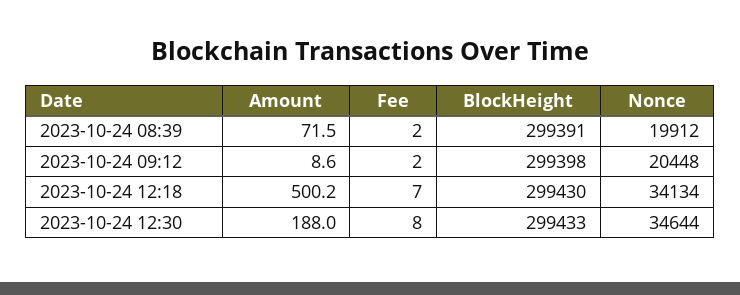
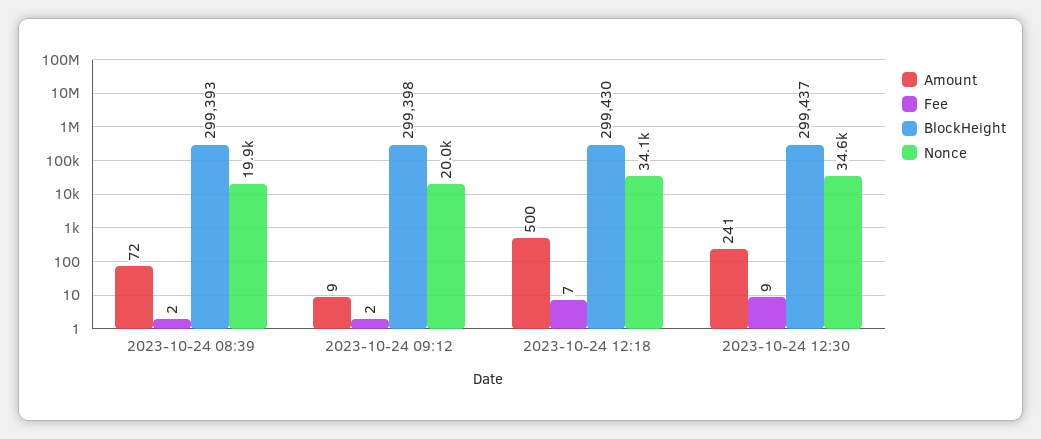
  {
    "Amount": {
      "2023-10-24 08:39": 71.5,
      "2023-10-24 09:12": 8.6,
      "2023-10-24 12:18": 500.2,
-     "2023-10-24 12:30": 188
+     "2023-10-24 12:30": 241
    },
    "Fee": {
      "2023-10-24 08:39": 2,
      "2023-10-24 09:12": 2,
      "2023-10-24 12:18": 7,
-     "2023-10-24 12:30": 8
+     "2023-10-24 12:30": 9
    },
    "BlockHeight": {
-     "2023-10-24 08:39": 299391,
+     "2023-10-24 08:39": 299393,
      "2023-10-24 09:12": 299398,
      "2023-10-24 12:18": 299430,
-     "2023-10-24 12:30": 299433
+     "2023-10-24 12:30": 299437
    },
    "Nonce": {
      "2023-10-24 08:39": 19912,
-     "2023-10-24 09:12": 20448,
+     "2023-10-24 09:12": 20000,
      "2023-10-24 12:18": 34134,
      "2023-10-24 12:30": 34644
    }
  }

